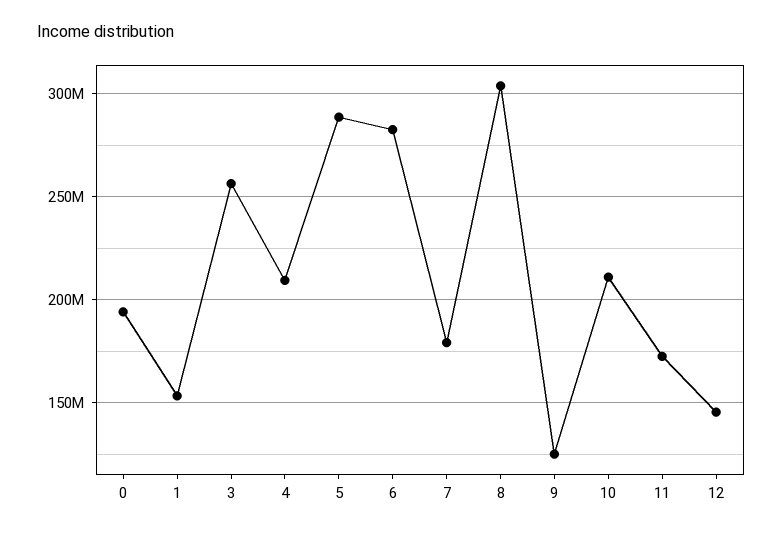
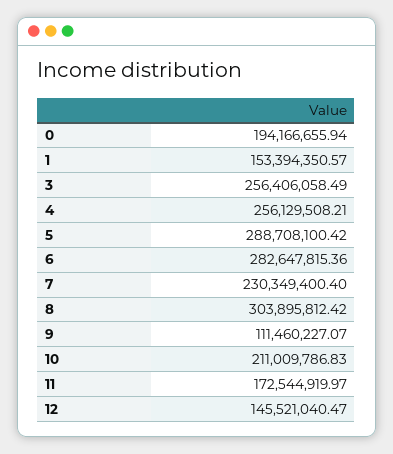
  {
    "0": 194166655.94,
    "1": 153394350.57,
    "3": 256406058.49,
-   "4": 210000000,
+   "4": 256129508.21,
    "5": 288708100.42,
    "6": 282647815.36,
-   "7": 180000000,
+   "7": 230349400.4,
    "8": 303895812.42,
-   "9": 125000000,
+   "9": 111460227.07,
    "10": 211009786.83,
    "11": 172544919.97,
    "12": 145521040.47
  }

